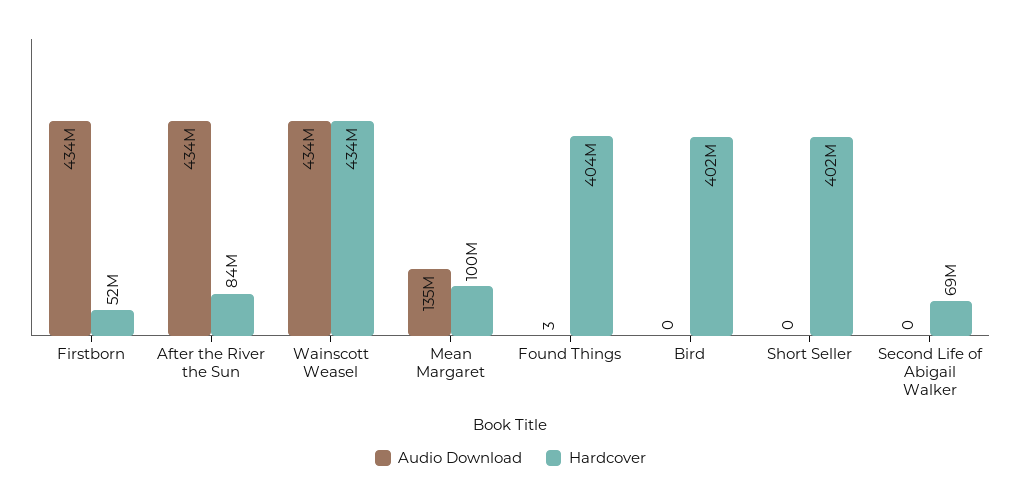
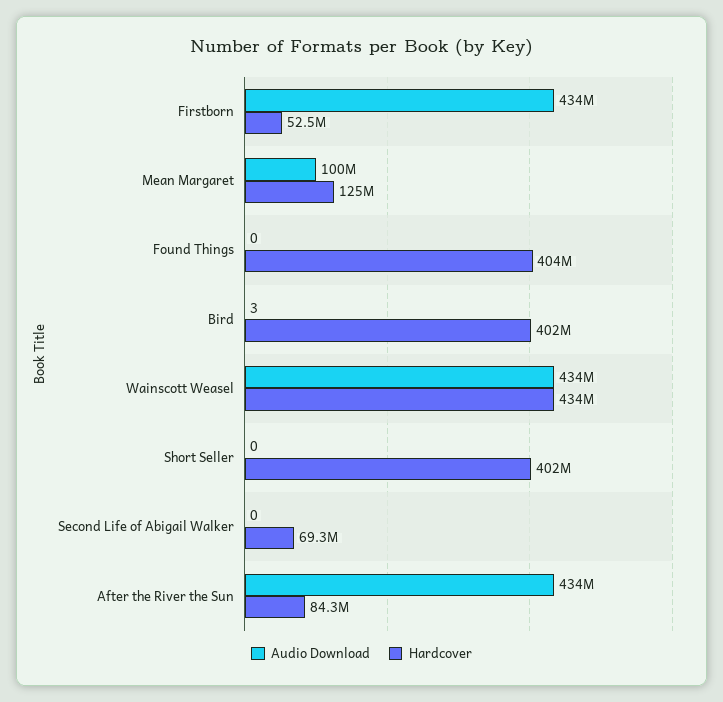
  {
    "Audio Download": {
      "Firstborn": 434000000,
      "After the River the Sun": 434000000,
      "Wainscott Weasel": 434000000,
-     "Mean Margaret": 135000000,
+     "Mean Margaret": 100000000,
-     "Found Things": 3,
+     "Found Things": 0,
-     "Bird": 0,
+     "Bird": 3,
      "Short Seller": 0,
      "Second Life of Abigail Walker": 0
    },
    "Hardcover": {
      "Firstborn": 52500000,
      "After the River the Sun": 84300000,
      "Wainscott Weasel": 434000000,
-     "Mean Margaret": 100000000,
+     "Mean Margaret": 125000000,
      "Found Things": 404000000,
      "Bird": 402000000,
      "Short Seller": 402000000,
      "Second Life of Abigail Walker": 69300000
    }
  }

